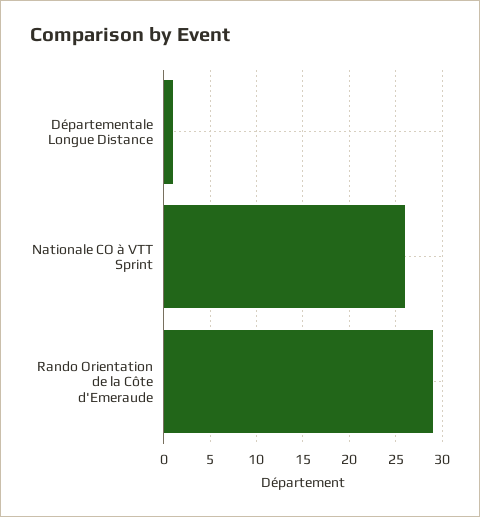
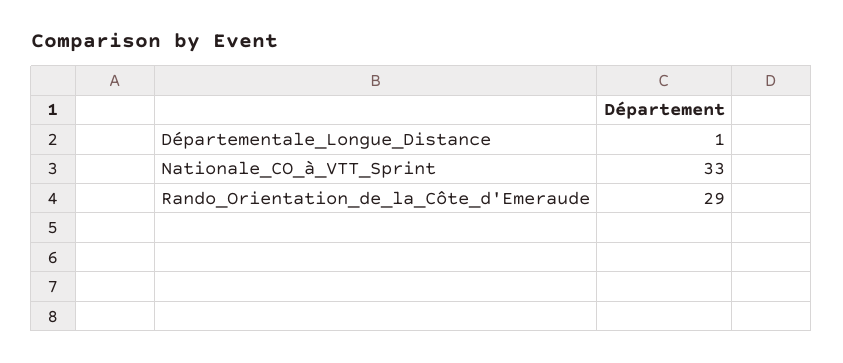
  {
    "Départementale Longue Distance": 1,
-   "Nationale CO à VTT Sprint": 26,
+   "Nationale CO à VTT Sprint": 33,
    "Rando Orientation de la Côte d'Emeraude": 29
  }

